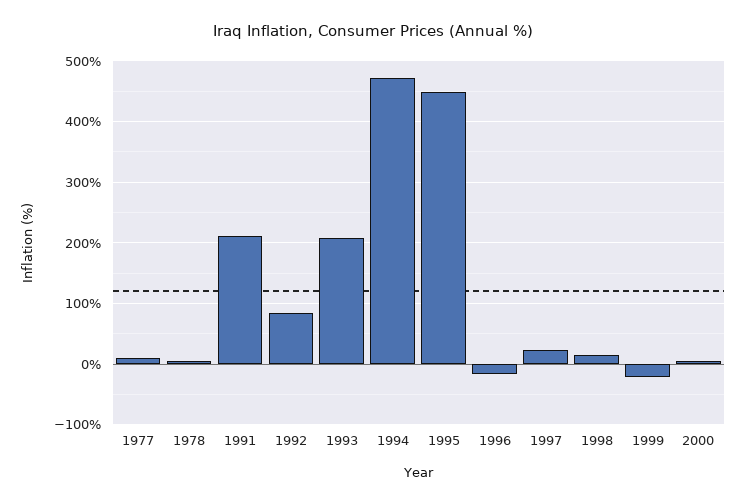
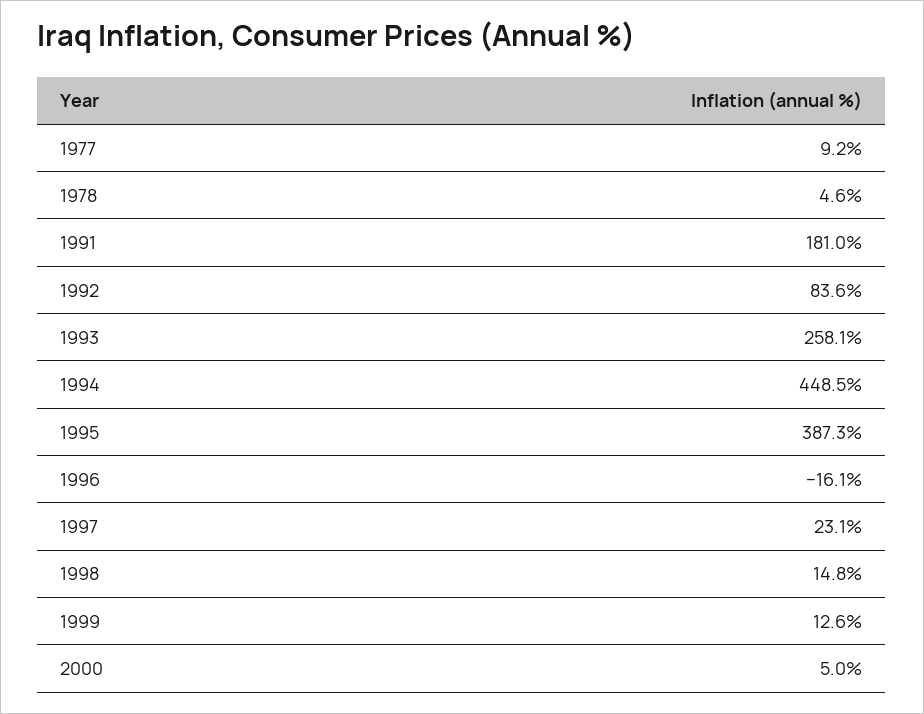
  {
    "1977": 9.2,
    "1978": 4.6,
-   "1991": 210,
+   "1991": 181,
    "1992": 83.6,
-   "1993": 210,
+   "1993": 258.1,
-   "1994": 470,
+   "1994": 448.5,
-   "1995": 450,
+   "1995": 387.3,
    "1996": -16.1,
    "1997": 23.1,
    "1998": 14.8,
-   "1999": -20,
+   "1999": 12.6,
    "2000": 5
  }

